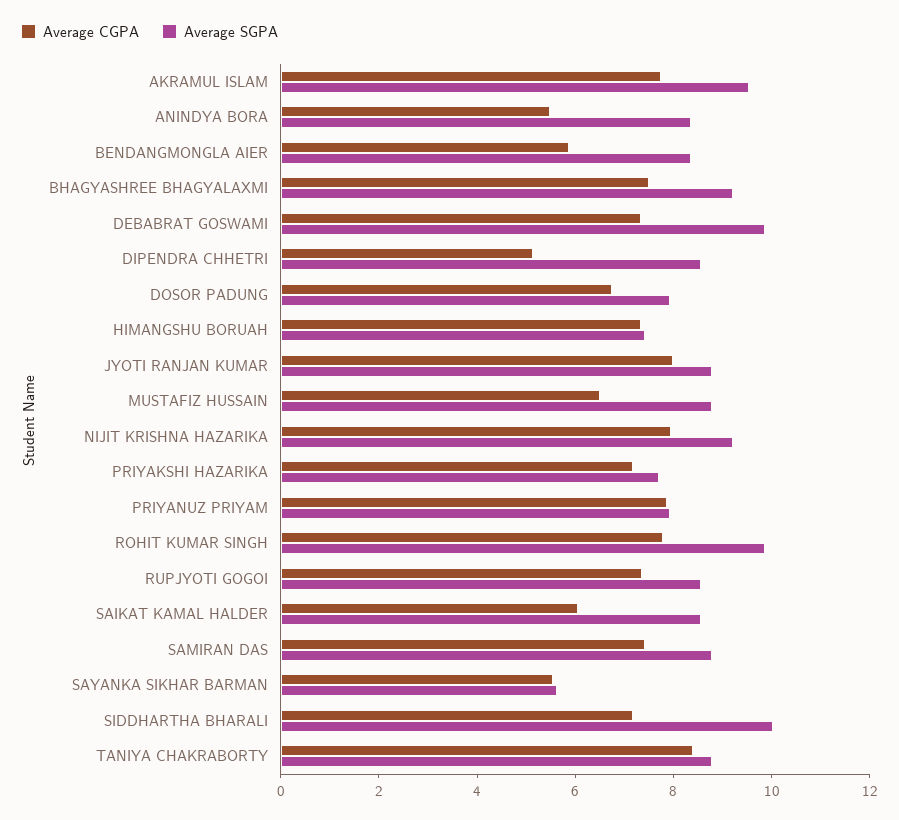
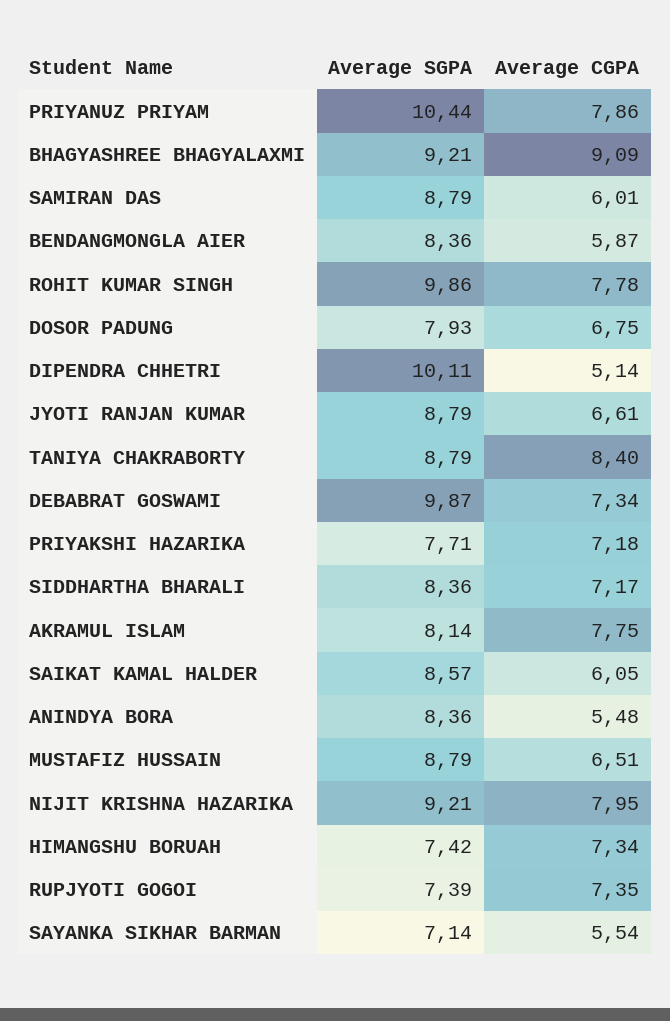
  {
    "Average CGPA": {
      "AKRAMUL ISLAM": 7.75,
      "ANINDYA BORA": 5.48,
      "BENDANGMONGLA AIER": 5.87,
-     "BHAGYASHREE BHAGYALAXMI": 7.5,
+     "BHAGYASHREE BHAGYALAXMI": 9.09,
      "DEBABRAT GOSWAMI": 7.34,
      "DIPENDRA CHHETRI": 5.14,
      "DOSOR PADUNG": 6.75,
      "HIMANGSHU BORUAH": 7.34,
-     "JYOTI RANJAN KUMAR": 8,
+     "JYOTI RANJAN KUMAR": 6.61,
      "MUSTAFIZ HUSSAIN": 6.51,
      "NIJIT KRISHNA HAZARIKA": 7.95,
      "PRIYAKSHI HAZARIKA": 7.18,
      "PRIYANUZ PRIYAM": 7.86,
      "ROHIT KUMAR SINGH": 7.78,
      "RUPJYOTI GOGOI": 7.35,
      "SAIKAT KAMAL HALDER": 6.05,
-     "SAMIRAN DAS": 7.5,
+     "SAMIRAN DAS": 6.01,
      "SAYANKA SIKHAR BARMAN": 5.54,
      "SIDDHARTHA BHARALI": 7.17,
      "TANIYA CHAKRABORTY": 8.4
    },
    "Average SGPA": {
-     "AKRAMUL ISLAM": 9.5,
+     "AKRAMUL ISLAM": 8.14,
      "ANINDYA BORA": 8.36,
      "BENDANGMONGLA AIER": 8.36,
      "BHAGYASHREE BHAGYALAXMI": 9.21,
      "DEBABRAT GOSWAMI": 9.87,
-     "DIPENDRA CHHETRI": 8.5,
+     "DIPENDRA CHHETRI": 10.11,
      "DOSOR PADUNG": 7.93,
      "HIMANGSHU BORUAH": 7.42,
      "JYOTI RANJAN KUMAR": 8.79,
      "MUSTAFIZ HUSSAIN": 8.79,
      "NIJIT KRISHNA HAZARIKA": 9.21,
      "PRIYAKSHI HAZARIKA": 7.71,
-     "PRIYANUZ PRIYAM": 8,
+     "PRIYANUZ PRIYAM": 10.44,
      "ROHIT KUMAR SINGH": 9.86,
-     "RUPJYOTI GOGOI": 8.5,
+     "RUPJYOTI GOGOI": 7.39,
      "SAIKAT KAMAL HALDER": 8.57,
      "SAMIRAN DAS": 8.79,
-     "SAYANKA SIKHAR BARMAN": 5.5,
+     "SAYANKA SIKHAR BARMAN": 7.14,
-     "SIDDHARTHA BHARALI": 10,
+     "SIDDHARTHA BHARALI": 8.36,
      "TANIYA CHAKRABORTY": 8.79
    }
  }

